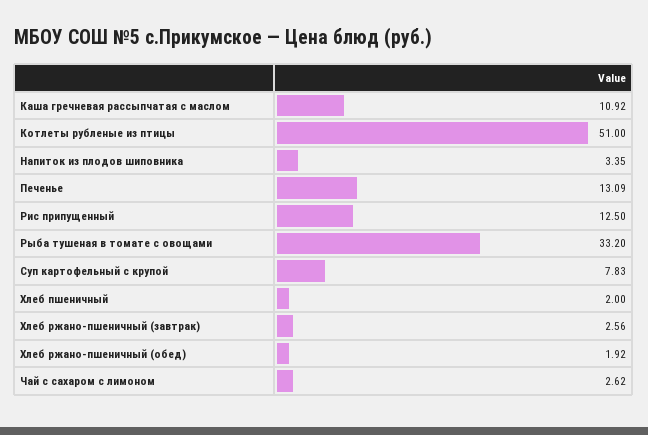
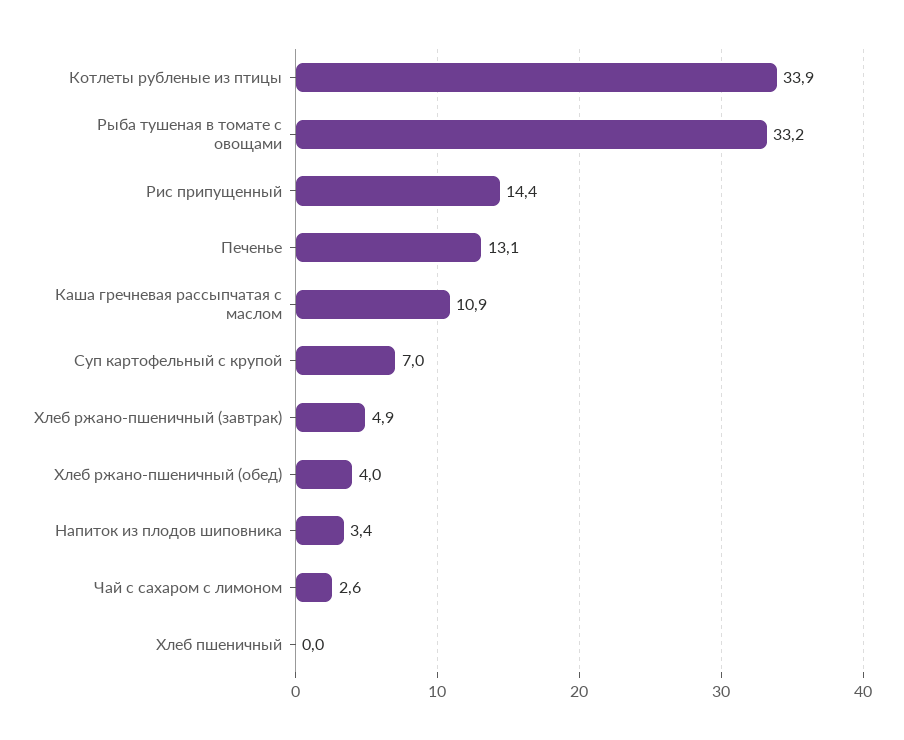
  {
    "Каша гречневая рассыпчатая с маслом": 10.92,
-   "Котлеты рубленые из птицы": 51,
+   "Котлеты рубленые из птицы": 33.9,
    "Напиток из плодов шиповника": 3.35,
    "Печенье": 13.09,
-   "Рис припущенный": 12.5,
+   "Рис припущенный": 14.4,
    "Рыба тушеная в томате с овощами": 33.2,
-   "Суп картофельный с крупой": 7.83,
+   "Суп картофельный с крупой": 7,
-   "Хлеб пшеничный": 2,
+   "Хлеб пшеничный": 0,
-   "Хлеб ржано-пшеничный (завтрак)": 2.56,
+   "Хлеб ржано-пшеничный (завтрак)": 4.9,
-   "Хлеб ржано-пшеничный (обед)": 1.92,
+   "Хлеб ржано-пшеничный (обед)": 4,
    "Чай с сахаром с лимоном": 2.62
  }

